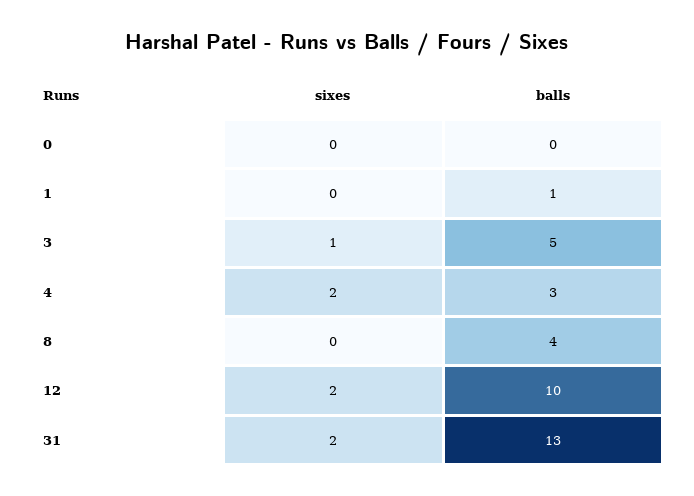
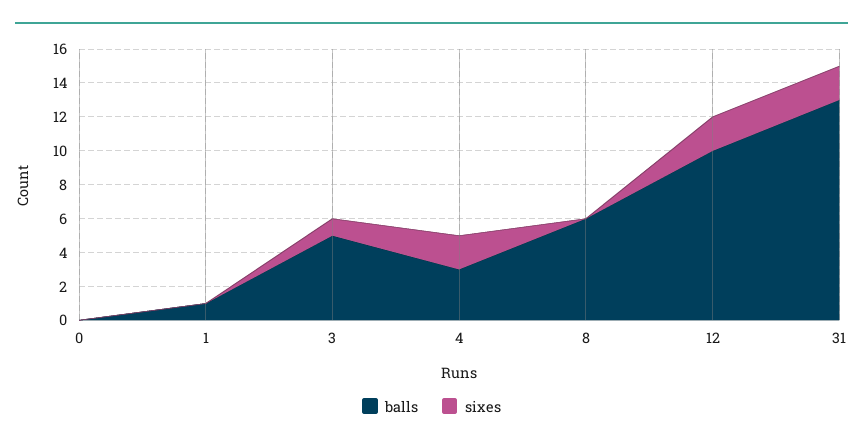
  {
    "sixes": {
      "0": 0,
      "1": 0,
      "3": 1,
      "4": 2,
      "8": 0,
      "12": 2,
      "31": 2
    },
    "balls": {
      "0": 0,
      "1": 1,
      "3": 5,
      "4": 3,
-     "8": 4,
+     "8": 6,
      "12": 10,
      "31": 13
    }
  }

